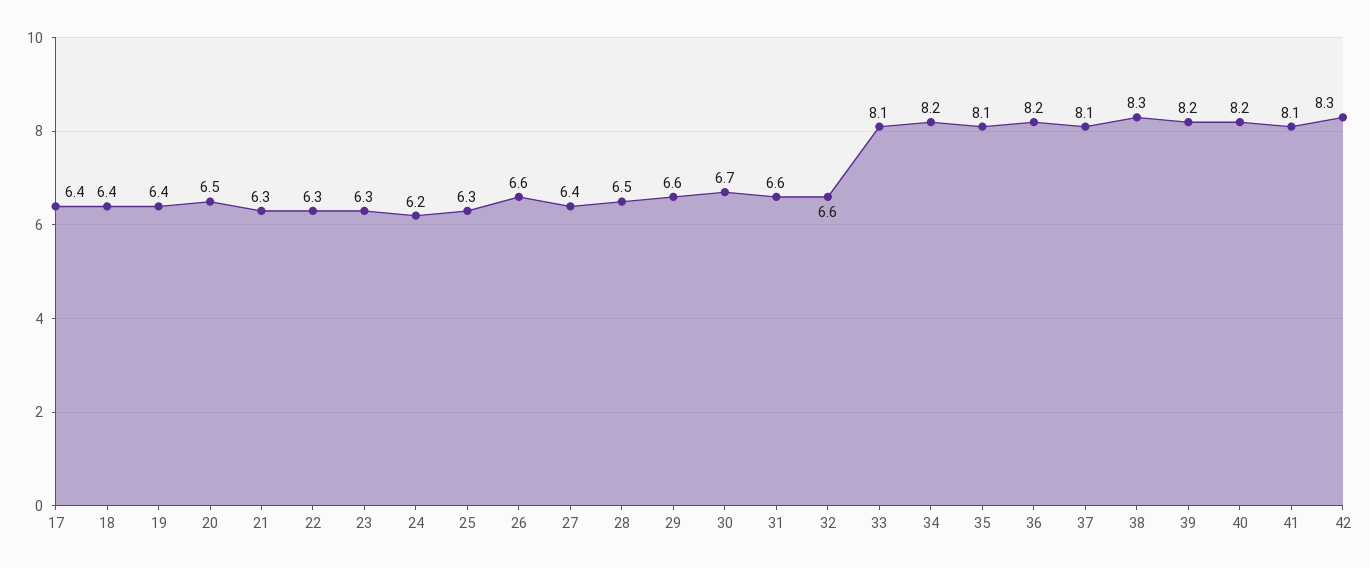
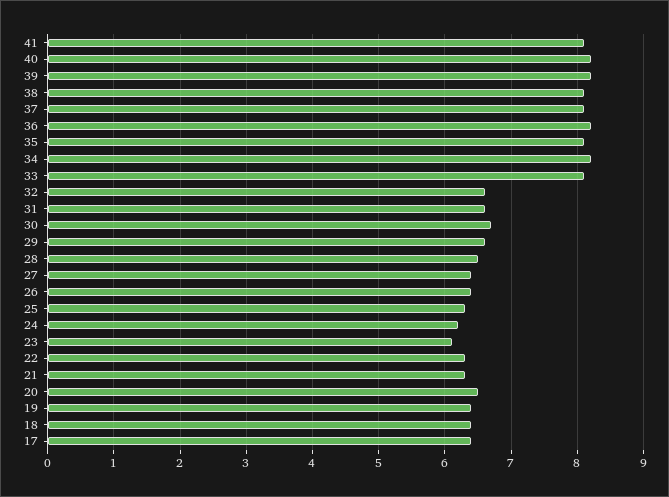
  {
    "17": 6.4,
    "18": 6.4,
    "19": 6.4,
    "20": 6.5,
    "21": 6.3,
    "22": 6.3,
-   "23": 6.3,
+   "23": 6.1,
    "24": 6.2,
    "25": 6.3,
-   "26": 6.6,
+   "26": 6.4,
    "27": 6.4,
    "28": 6.5,
    "29": 6.6,
    "30": 6.7,
    "31": 6.6,
    "32": 6.6,
    "33": 8.1,
    "34": 8.2,
    "35": 8.1,
    "36": 8.2,
    "37": 8.1,
-   "38": 8.3,
+   "38": 8.1,
    "39": 8.2,
    "40": 8.2,
-   "41": 8.1,
+   "41": 8.1
-   "42": 8.3
  }

